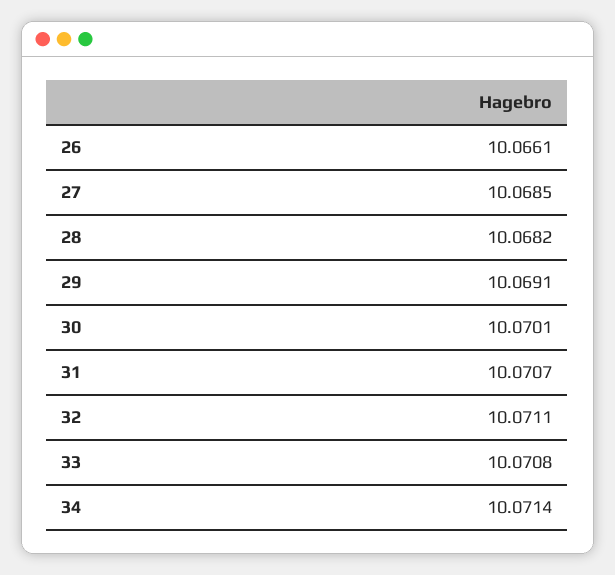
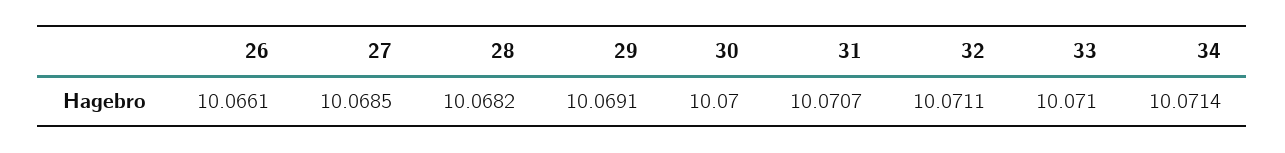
  {
    "26": 10.0661,
    "27": 10.0685,
    "28": 10.0682,
    "29": 10.0691,
-   "30": 10.0701,
+   "30": 10.07,
    "31": 10.0707,
    "32": 10.0711,
-   "33": 10.0708,
+   "33": 10.071,
    "34": 10.0714
  }

